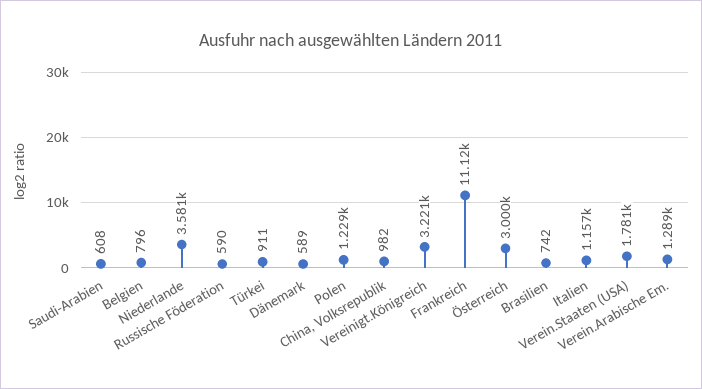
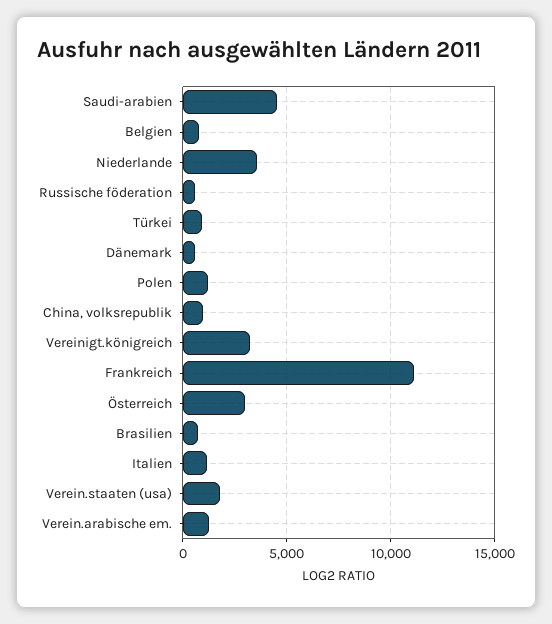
  {
-   "Saudi-Arabien": 608,
+   "Saudi-Arabien": 4500,
    "Belgien": 796,
    "Niederlande": 3581,
    "Russische Föderation": 590,
    "Türkei": 911,
    "Dänemark": 589,
    "Polen": 1229,
    "China, Volksrepublik": 982,
    "Vereinigt.Königreich": 3221,
    "Frankreich": 11120,
    "Österreich": 3000,
    "Brasilien": 742,
    "Italien": 1157,
    "Verein.Staaten (USA)": 1781,
    "Verein.Arabische Em.": 1289
  }

